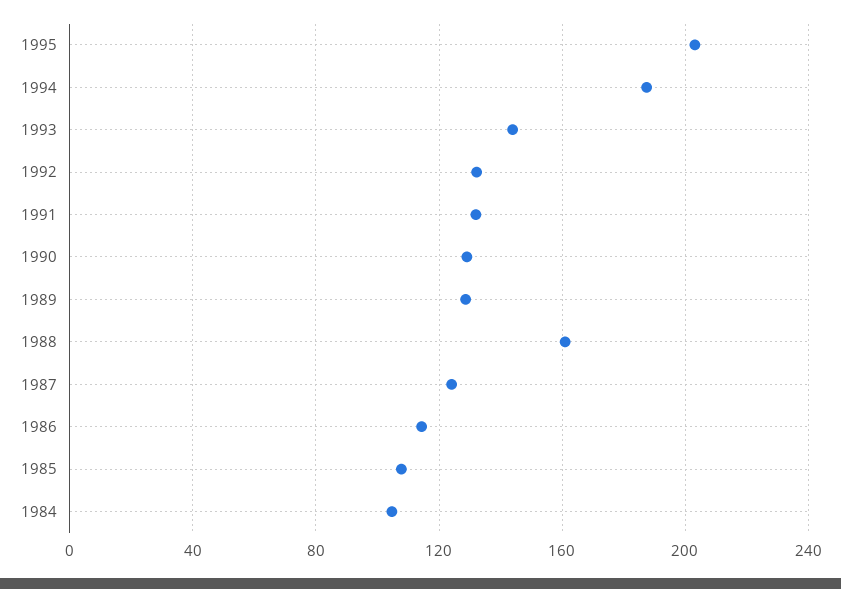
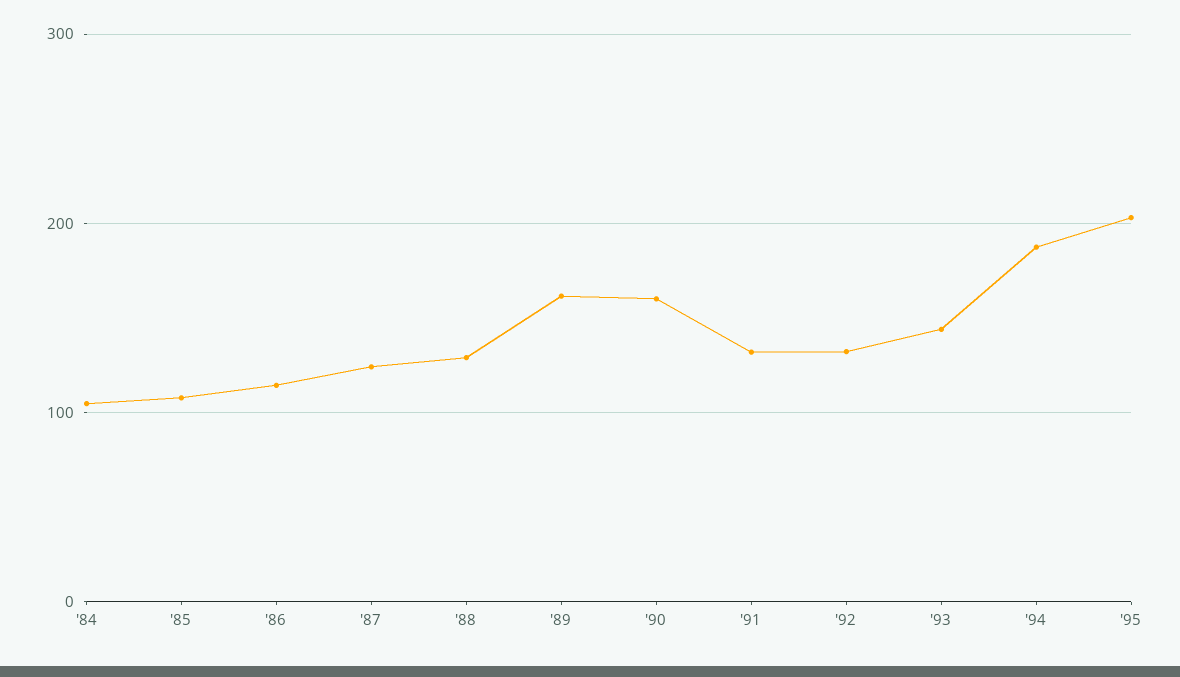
  {
    "1995": 205,
    "1994": 185,
    "1993": 145,
    "1992": 130,
    "1991": 130,
-   "1990": 130,
+   "1990": 160,
-   "1989": 130,
+   "1989": 160,
-   "1988": 160,
+   "1988": 130,
    "1987": 125,
    "1986": 115,
    "1985": 110,
    "1984": 105
  }

